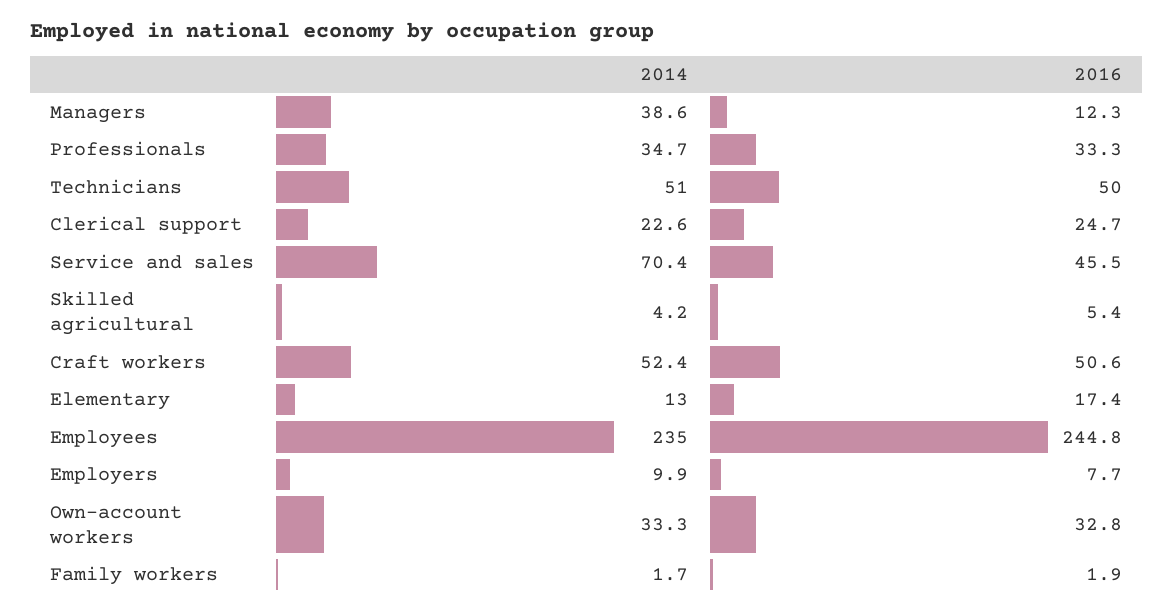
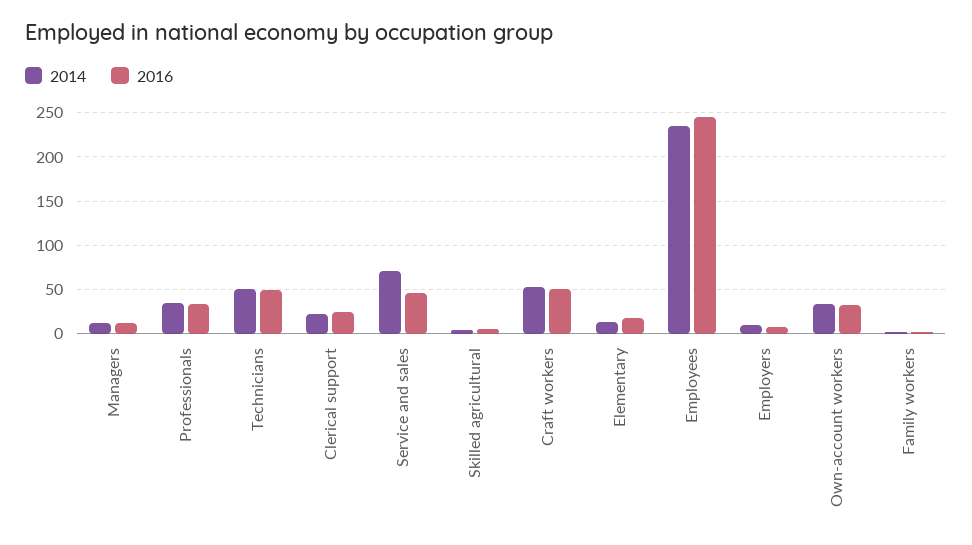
  {
    "2014": {
-     "Managers": 38.6,
+     "Managers": 10,
      "Professionals": 34.7,
      "Technicians": 51,
      "Clerical support": 22.6,
      "Service and sales": 70.4,
      "Skilled agricultural": 4.2,
      "Craft workers": 52.4,
      "Elementary": 13,
      "Employees": 235,
      "Employers": 9.9,
      "Own-account workers": 33.3,
      "Family workers": 1.7
    },
    "2016": {
      "Managers": 12.3,
      "Professionals": 33.3,
      "Technicians": 50,
      "Clerical support": 24.7,
      "Service and sales": 45.5,
      "Skilled agricultural": 5.4,
      "Craft workers": 50.6,
      "Elementary": 17.4,
      "Employees": 244.8,
      "Employers": 7.7,
      "Own-account workers": 32.8,
      "Family workers": 1.9
    }
  }

